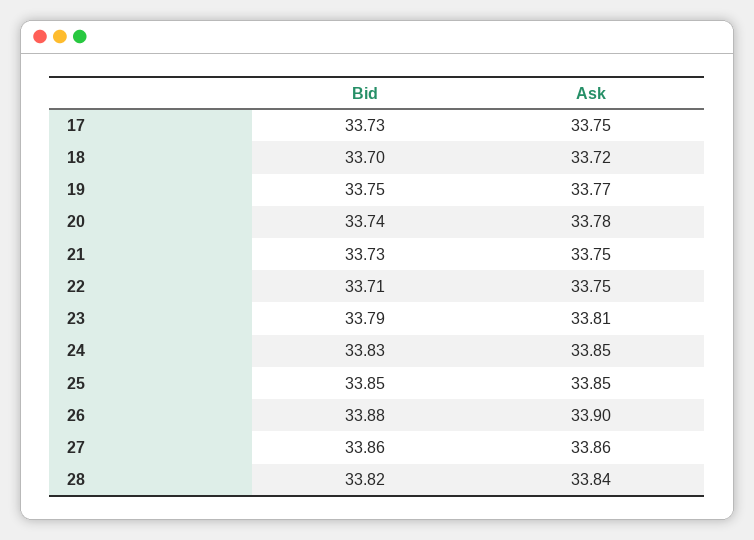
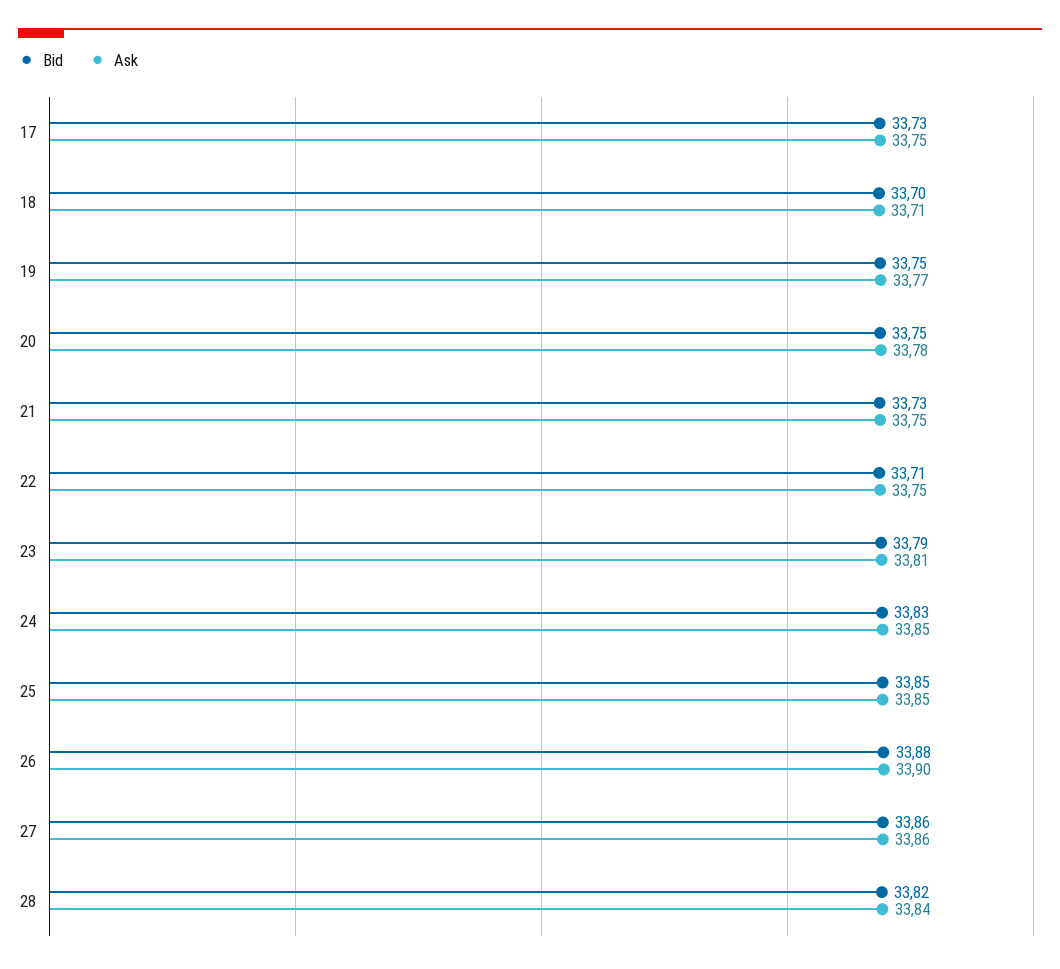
  {
    "Bid": {
      "17": 33.73,
      "18": 33.7,
      "19": 33.75,
-     "20": 33.74,
+     "20": 33.75,
      "21": 33.73,
      "22": 33.71,
      "23": 33.79,
      "24": 33.83,
      "25": 33.85,
      "26": 33.88,
      "27": 33.86,
      "28": 33.82
    },
    "Ask": {
      "17": 33.75,
-     "18": 33.72,
+     "18": 33.71,
      "19": 33.77,
      "20": 33.78,
      "21": 33.75,
      "22": 33.75,
      "23": 33.81,
      "24": 33.85,
      "25": 33.85,
      "26": 33.9,
      "27": 33.86,
      "28": 33.84
    }
  }

